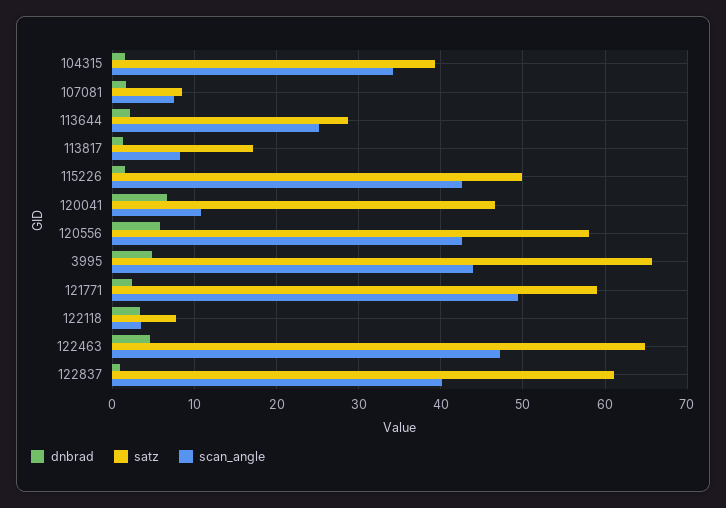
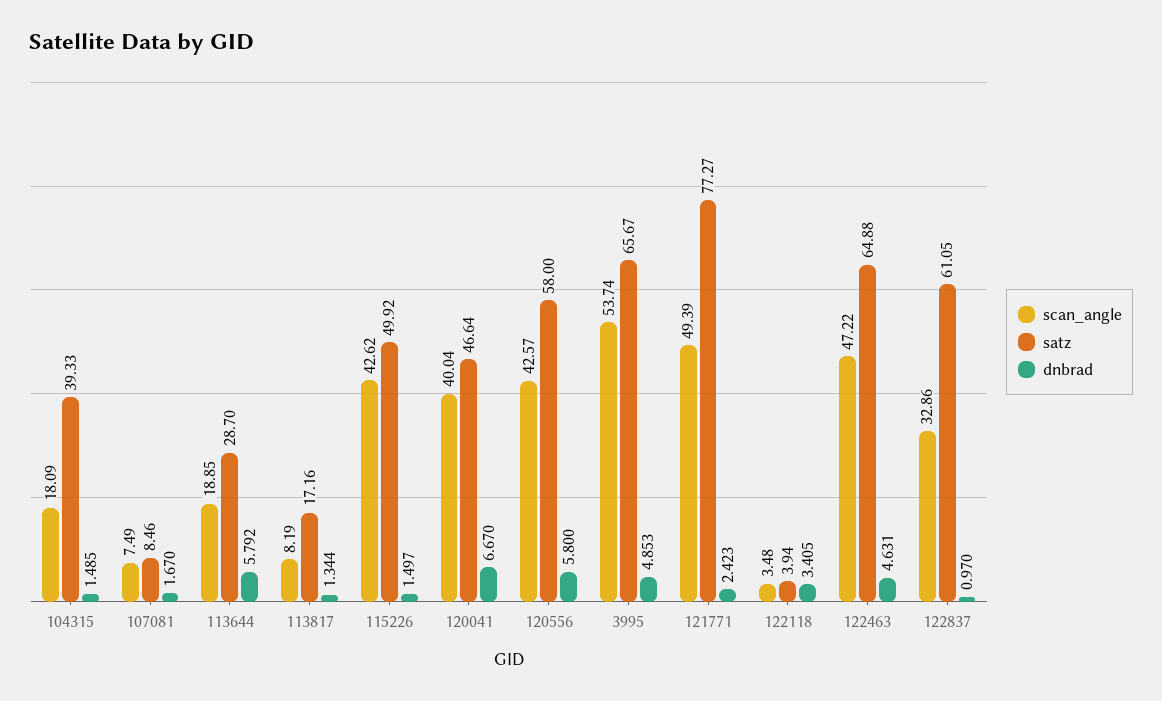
  {
    "dnbrad": {
      "104315": 1.485,
      "107081": 1.67,
-     "113644": 2,
+     "113644": 5.792,
      "113817": 1.344,
      "115226": 1.497,
      "120041": 6.67,
      "120556": 5.8,
      "3995": 4.853,
      "121771": 2.423,
      "122118": 3.405,
      "122463": 4.631,
      "122837": 0.97
    },
    "satz": {
      "104315": 39.33,
      "107081": 8.46,
      "113644": 28.7,
      "113817": 17.16,
      "115226": 49.92,
      "120041": 46.64,
      "120556": 58,
      "3995": 65.67,
-     "121771": 59,
+     "121771": 77.27,
-     "122118": 8,
+     "122118": 3.94,
      "122463": 64.88,
      "122837": 61.05
    },
    "scan_angle": {
-     "104315": 34,
+     "104315": 18.09,
      "107081": 7.49,
-     "113644": 25,
+     "113644": 18.85,
      "113817": 8.19,
      "115226": 42.62,
-     "120041": 11,
+     "120041": 40.04,
      "120556": 42.57,
-     "3995": 44,
+     "3995": 53.74,
      "121771": 49.39,
      "122118": 3.48,
      "122463": 47.22,
-     "122837": 40
+     "122837": 32.86
    }
  }

